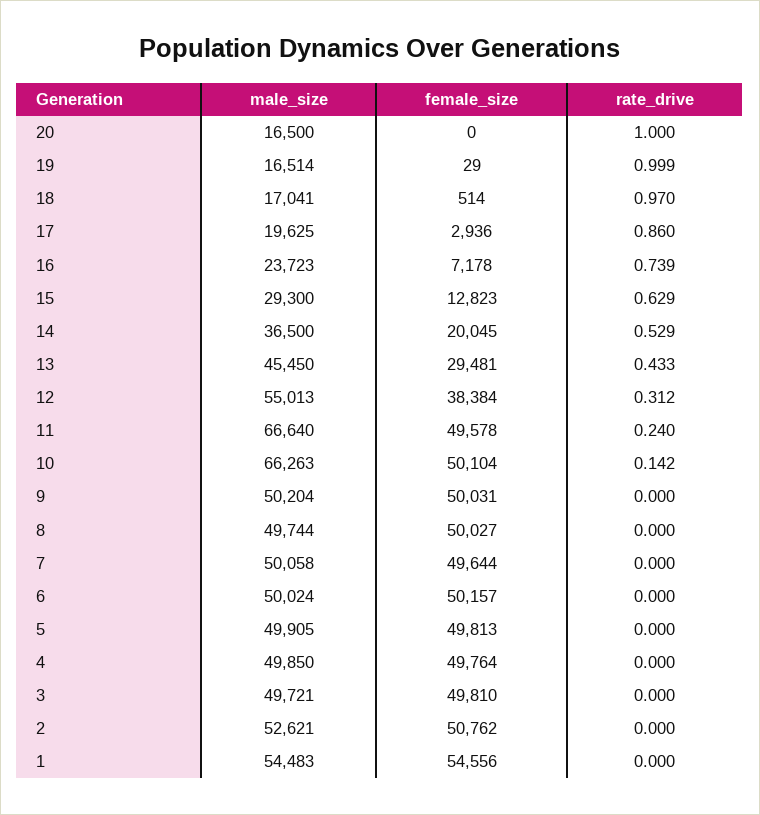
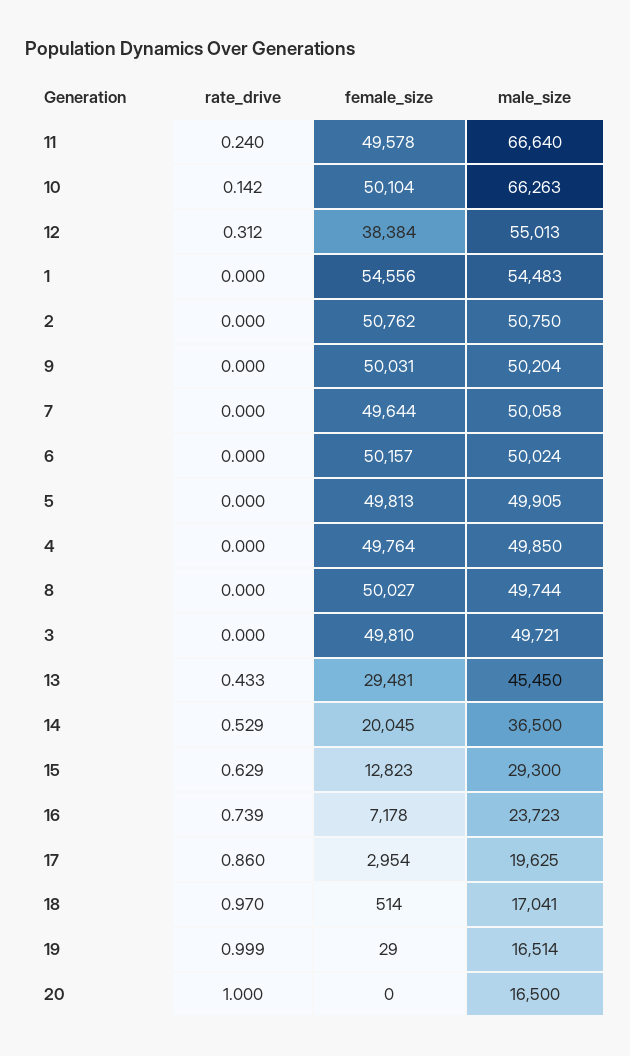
  {
    "male_size": {
      "20": 16500,
      "19": 16514,
      "18": 17041,
      "17": 19625,
      "16": 23723,
      "15": 29300,
      "14": 36500,
      "13": 45450,
      "12": 55013,
      "11": 66640,
      "10": 66263,
      "9": 50204,
      "8": 49744,
      "7": 50058,
      "6": 50024,
      "5": 49905,
      "4": 49850,
      "3": 49721,
-     "2": 52621,
+     "2": 50750,
      "1": 54483
    },
    "female_size": {
      "20": 0,
      "19": 29,
      "18": 514,
-     "17": 2936,
+     "17": 2954,
      "16": 7178,
      "15": 12823,
      "14": 20045,
      "13": 29481,
      "12": 38384,
      "11": 49578,
      "10": 50104,
      "9": 50031,
      "8": 50027,
      "7": 49644,
      "6": 50157,
      "5": 49813,
      "4": 49764,
      "3": 49810,
      "2": 50762,
      "1": 54556
    },
    "rate_drive": {
      "20": 1,
      "19": 0.999,
      "18": 0.97,
      "17": 0.86,
      "16": 0.739,
      "15": 0.629,
      "14": 0.529,
      "13": 0.433,
      "12": 0.312,
      "11": 0.24,
      "10": 0.142,
      "9": 0,
      "8": 0,
      "7": 0,
      "6": 0,
      "5": 0,
      "4": 0,
      "3": 0,
      "2": 0,
      "1": 0
    }
  }

